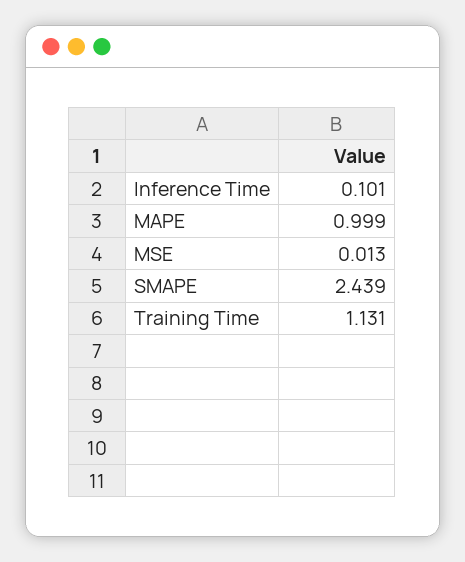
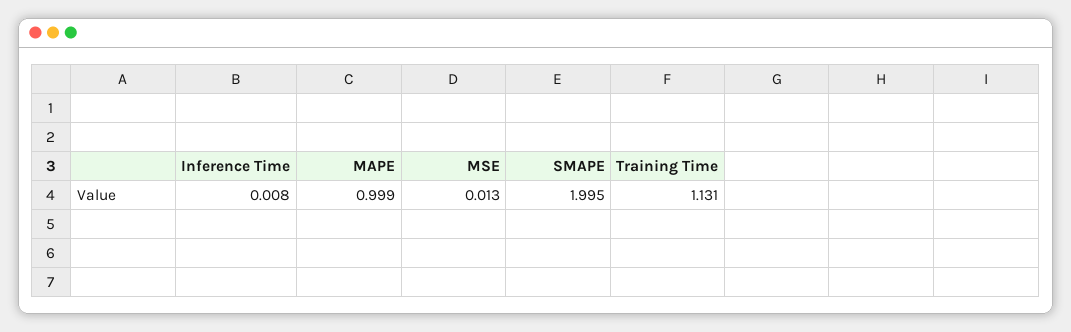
  {
-   "Inference Time": 0.101,
+   "Inference Time": 0.008,
    "MAPE": 0.999,
    "MSE": 0.013,
-   "SMAPE": 2.439,
+   "SMAPE": 1.995,
    "Training Time": 1.131
  }

